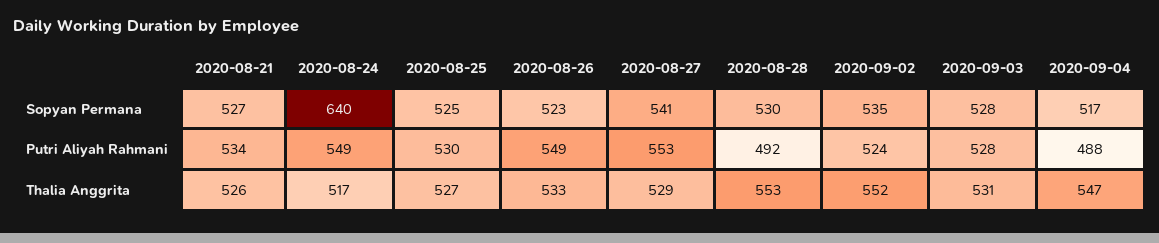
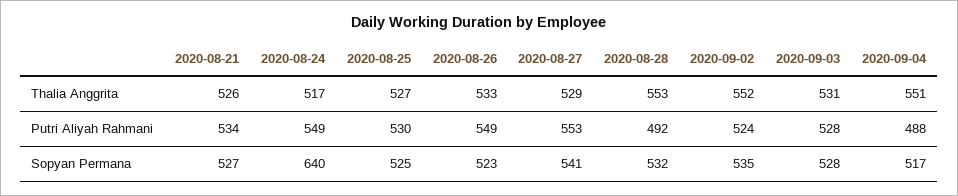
  {
    "2020-08-21": {
      "Sopyan Permana": 527,
      "Putri Aliyah Rahmani": 534,
      "Thalia Anggrita": 526
    },
    "2020-08-24": {
      "Sopyan Permana": 640,
      "Putri Aliyah Rahmani": 549,
      "Thalia Anggrita": 517
    },
    "2020-08-25": {
      "Sopyan Permana": 525,
      "Putri Aliyah Rahmani": 530,
      "Thalia Anggrita": 527
    },
    "2020-08-26": {
      "Sopyan Permana": 523,
      "Putri Aliyah Rahmani": 549,
      "Thalia Anggrita": 533
    },
    "2020-08-27": {
      "Sopyan Permana": 541,
      "Putri Aliyah Rahmani": 553,
      "Thalia Anggrita": 529
    },
    "2020-08-28": {
-     "Sopyan Permana": 530,
+     "Sopyan Permana": 532,
      "Putri Aliyah Rahmani": 492,
      "Thalia Anggrita": 553
    },
    "2020-09-02": {
      "Sopyan Permana": 535,
      "Putri Aliyah Rahmani": 524,
      "Thalia Anggrita": 552
    },
    "2020-09-03": {
      "Sopyan Permana": 528,
      "Putri Aliyah Rahmani": 528,
      "Thalia Anggrita": 531
    },
    "2020-09-04": {
      "Sopyan Permana": 517,
      "Putri Aliyah Rahmani": 488,
-     "Thalia Anggrita": 547
+     "Thalia Anggrita": 551
    }
  }

